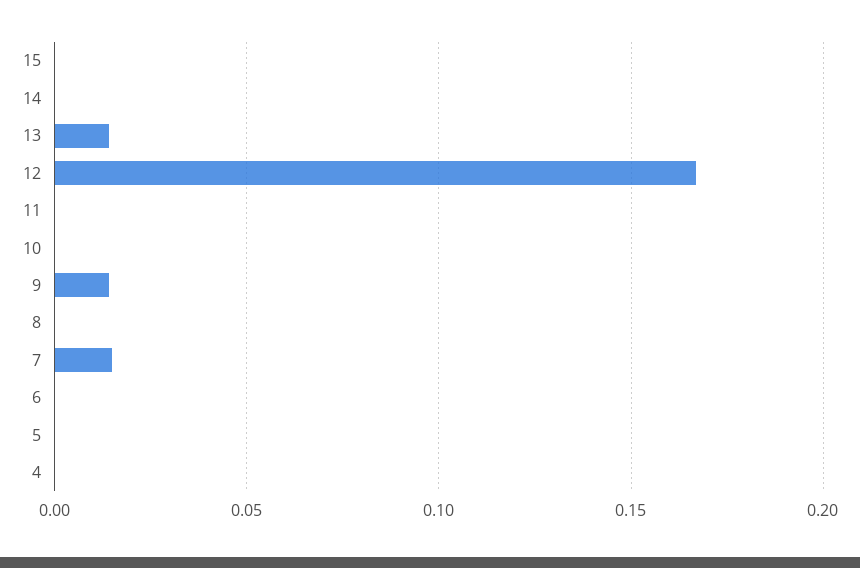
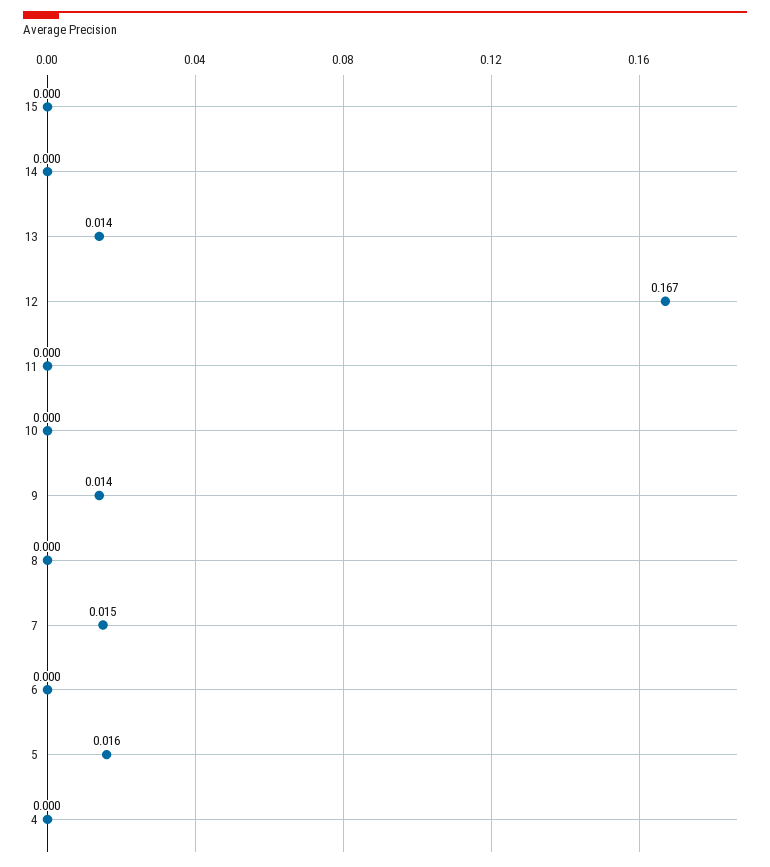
  {
    "15": 0,
    "14": 0,
    "13": 0.014,
    "12": 0.167,
    "11": 0,
    "10": 0,
    "9": 0.014,
    "8": 0,
    "7": 0.015,
    "6": 0,
-   "5": 0,
+   "5": 0.016,
    "4": 0
  }

